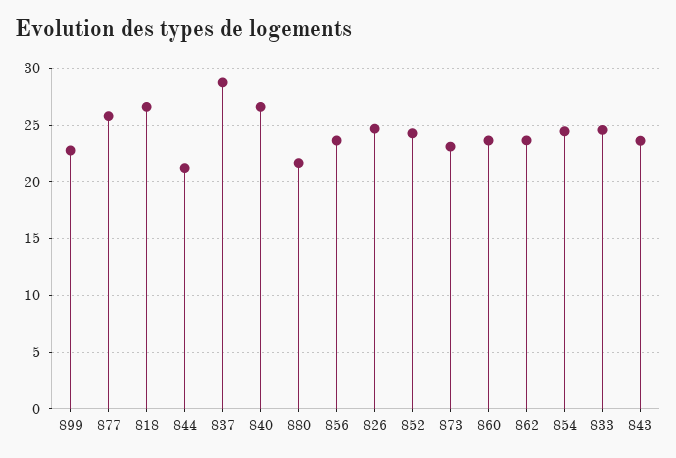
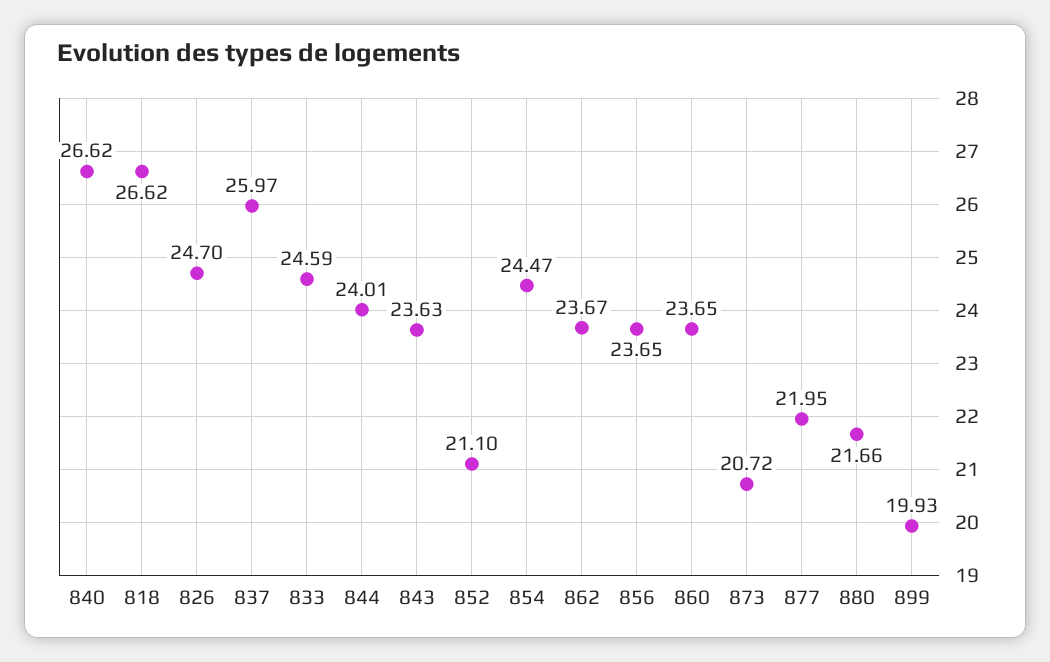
  {
-   "899": 23,
+   "899": 19.93,
-   "877": 26,
+   "877": 21.95,
    "818": 26.62,
-   "844": 21,
+   "844": 24.01,
-   "837": 29,
+   "837": 25.97,
    "840": 26.62,
    "880": 21.66,
    "856": 23.65,
    "826": 24.7,
-   "852": 24,
+   "852": 21.1,
-   "873": 23,
+   "873": 20.72,
    "860": 23.65,
    "862": 23.67,
    "854": 24.47,
    "833": 24.59,
    "843": 23.63
  }

